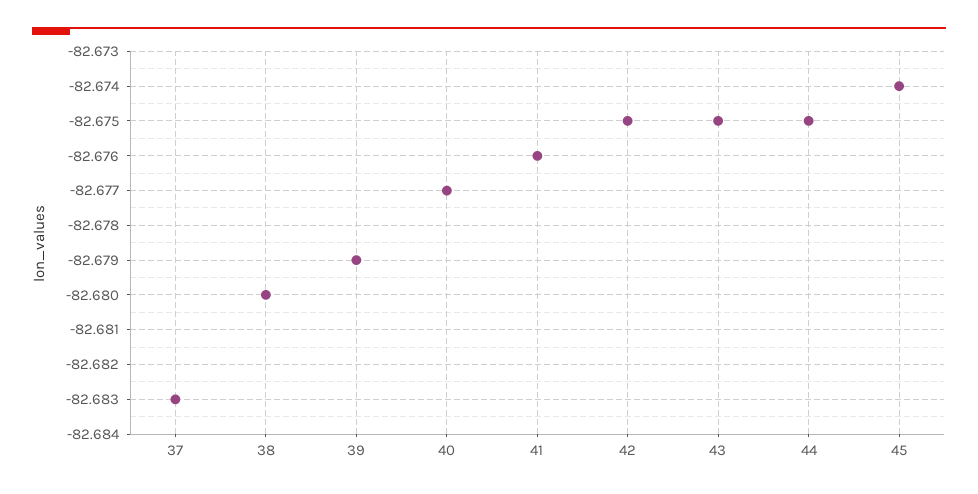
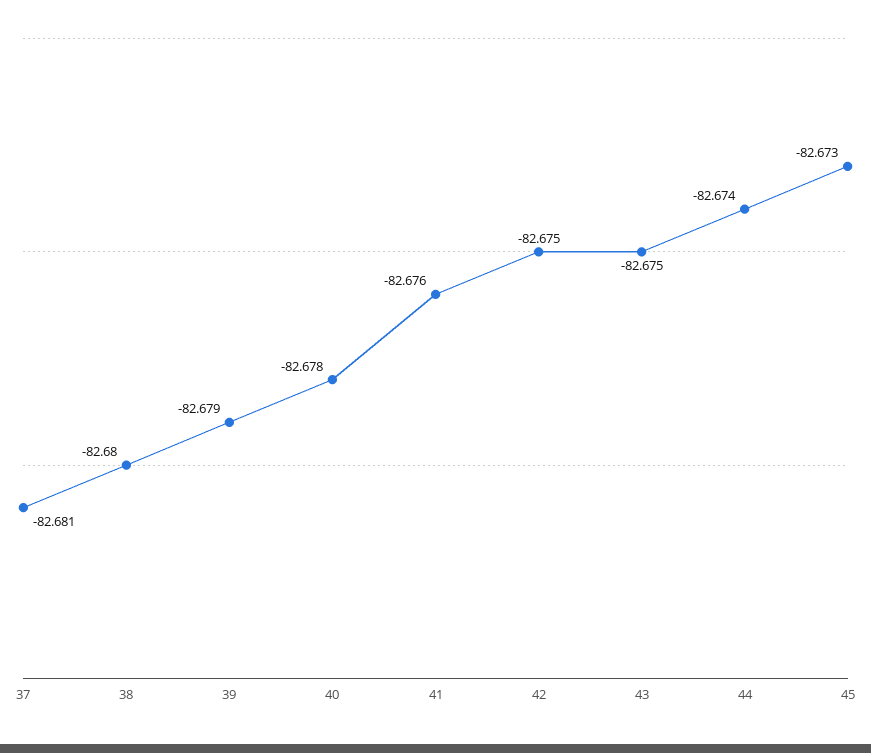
  {
-   "37": -82.683,
+   "37": -82.681,
    "38": -82.68,
    "39": -82.679,
-   "40": -82.677,
+   "40": -82.678,
    "41": -82.676,
    "42": -82.675,
    "43": -82.675,
-   "44": -82.675,
+   "44": -82.674,
-   "45": -82.674
+   "45": -82.673
  }

